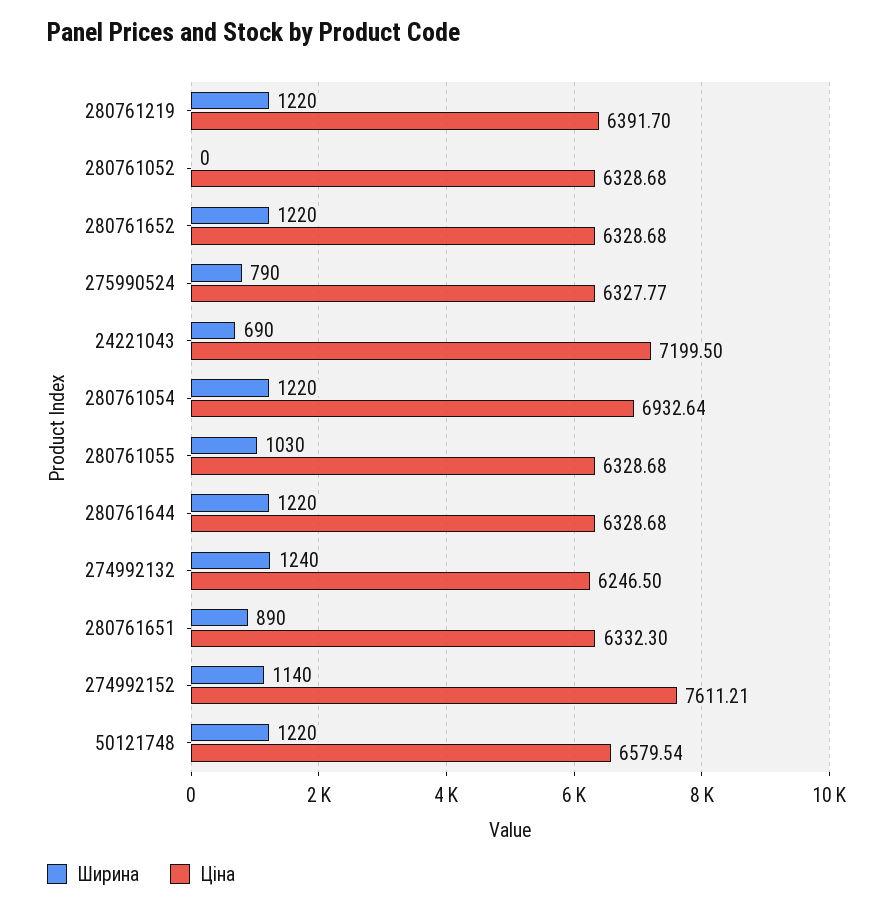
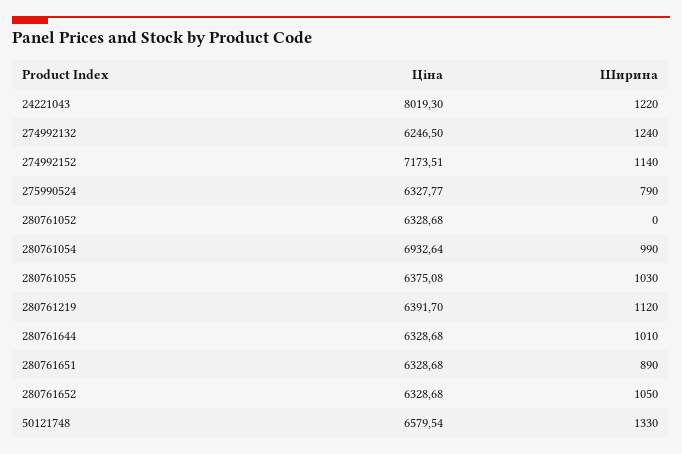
  {
    "Ширина": {
-     "280761219": 1220,
+     "280761219": 1120,
      "280761052": 0,
-     "280761652": 1220,
+     "280761652": 1050,
      "275990524": 790,
-     "24221043": 690,
+     "24221043": 1220,
-     "280761054": 1220,
+     "280761054": 990,
      "280761055": 1030,
-     "280761644": 1220,
+     "280761644": 1010,
      "274992132": 1240,
      "280761651": 890,
      "274992152": 1140,
-     "50121748": 1220
+     "50121748": 1330
    },
    "Ціна": {
      "280761219": 6391.7,
      "280761052": 6328.68,
      "280761652": 6328.68,
      "275990524": 6327.77,
-     "24221043": 7199.5,
+     "24221043": 8019.3,
      "280761054": 6932.64,
-     "280761055": 6328.68,
+     "280761055": 6375.08,
      "280761644": 6328.68,
      "274992132": 6246.5,
-     "280761651": 6332.3,
+     "280761651": 6328.68,
-     "274992152": 7611.21,
+     "274992152": 7173.51,
      "50121748": 6579.54
    }
  }

